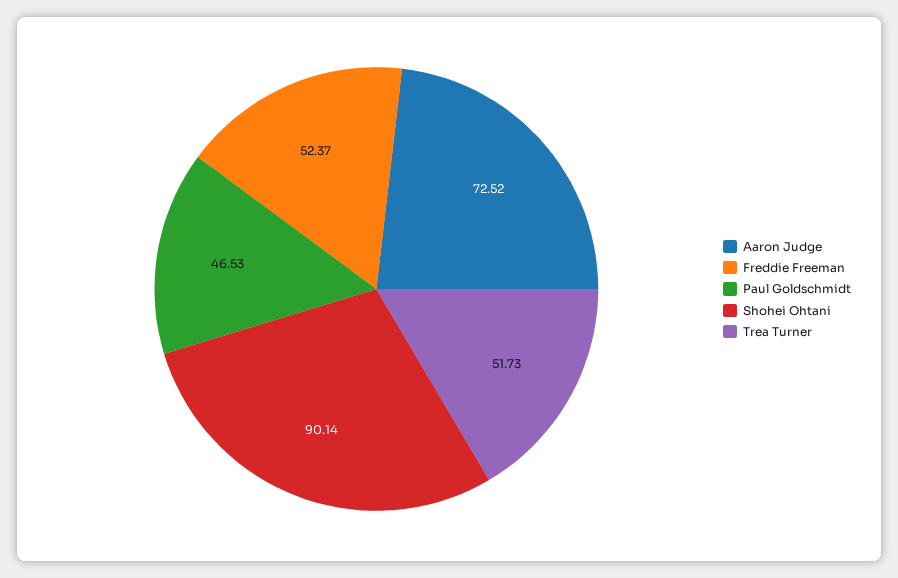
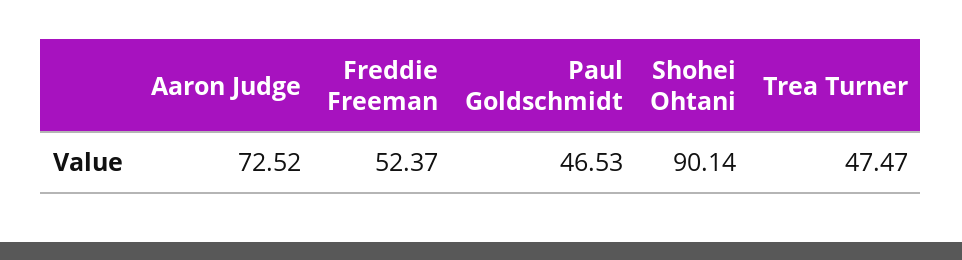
  {
    "Aaron Judge": 72.52,
    "Freddie Freeman": 52.37,
    "Paul Goldschmidt": 46.53,
    "Shohei Ohtani": 90.14,
-   "Trea Turner": 51.73
+   "Trea Turner": 47.47
  }

